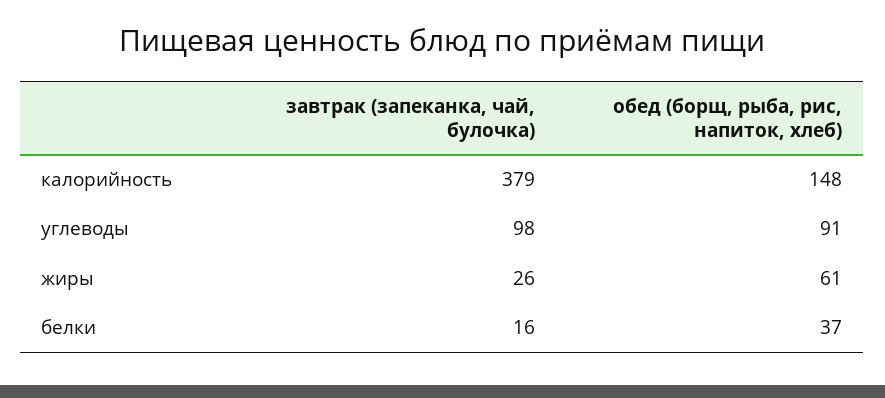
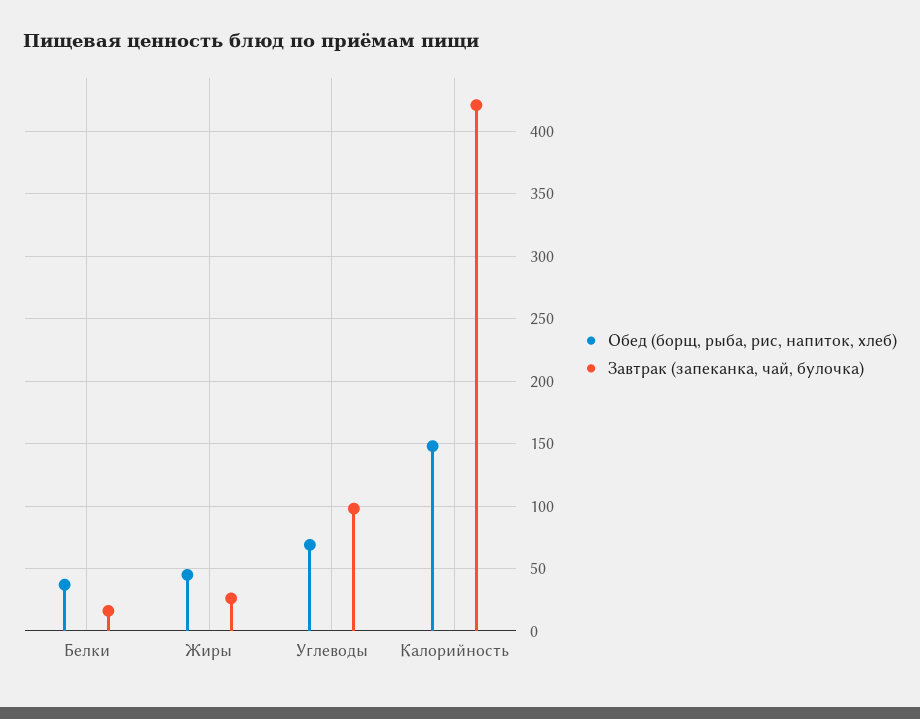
  {
    "завтрак (запеканка, чай, булочка)": {
-     "калорийность": 379,
+     "калорийность": 420,
      "углеводы": 98,
      "жиры": 26,
      "белки": 16
    },
    "обед (борщ, рыба, рис, напиток, хлеб)": {
      "калорийность": 148,
-     "углеводы": 91,
+     "углеводы": 70,
-     "жиры": 61,
+     "жиры": 45,
      "белки": 37
    }
  }

